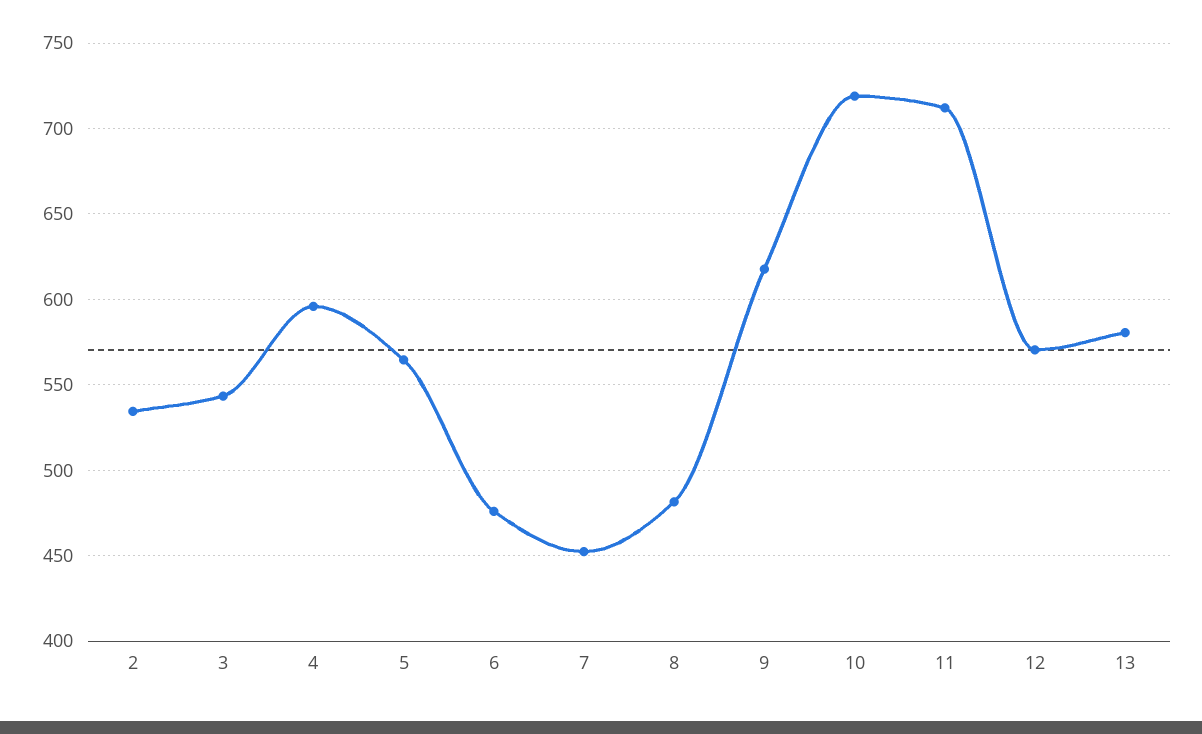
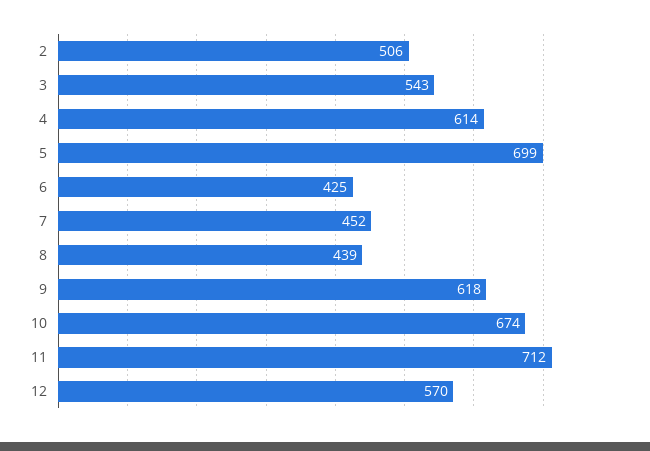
  {
-   "2": 535,
+   "2": 506,
    "3": 543,
-   "4": 595,
+   "4": 614,
-   "5": 565,
+   "5": 699,
-   "6": 475,
+   "6": 425,
    "7": 452,
-   "8": 480,
+   "8": 439,
    "9": 618,
-   "10": 720,
+   "10": 674,
    "11": 712,
-   "12": 570,
+   "12": 570
-   "13": 580
  }

